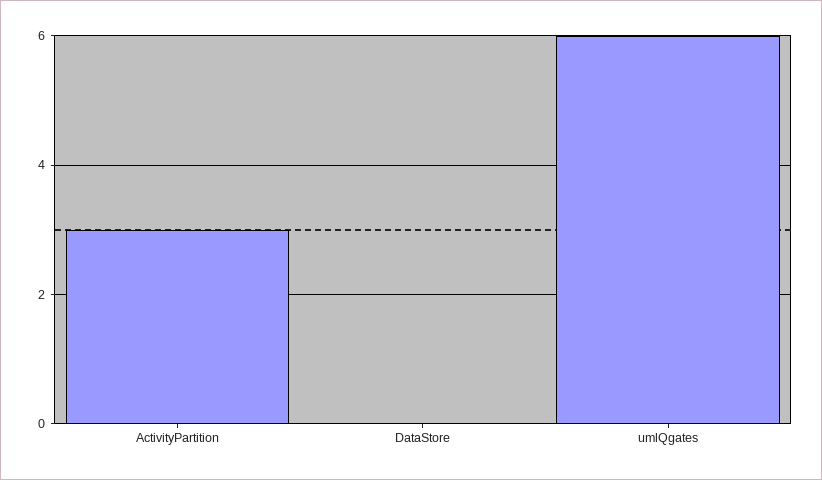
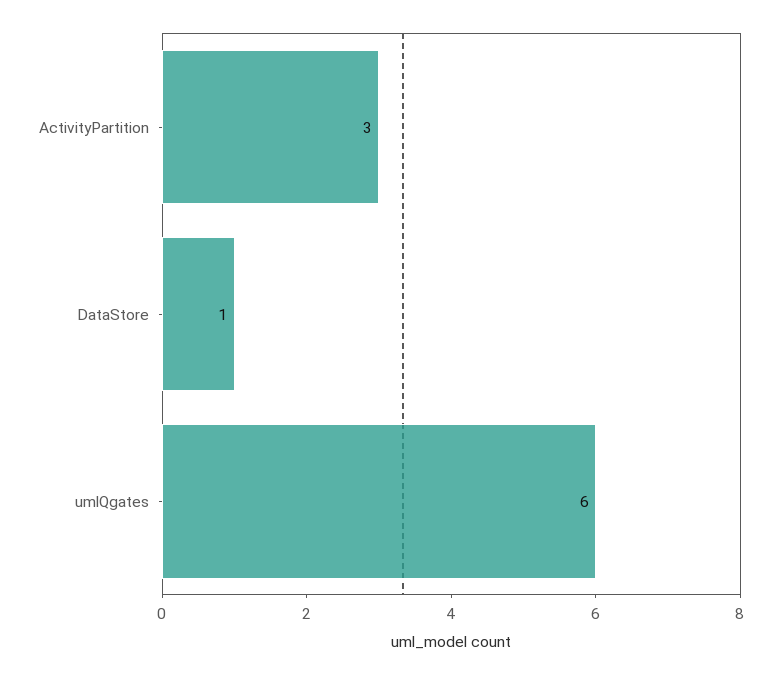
  {
    "ActivityPartition": 3,
-   "DataStore": 0,
+   "DataStore": 1,
    "umlQgates": 6
  }

